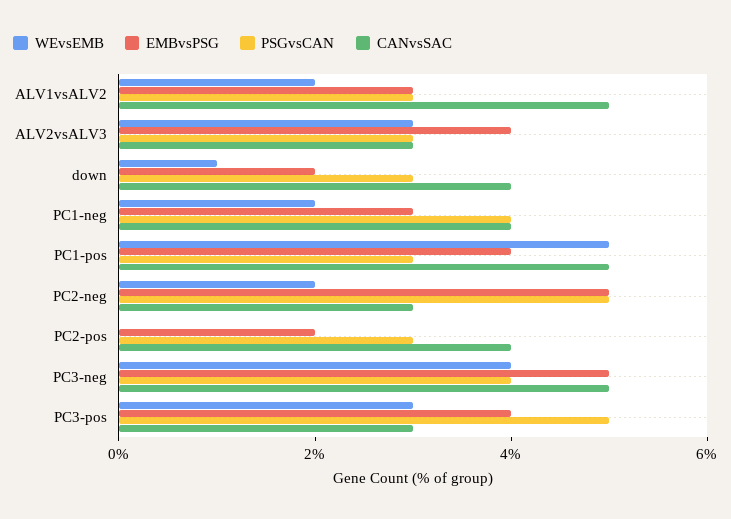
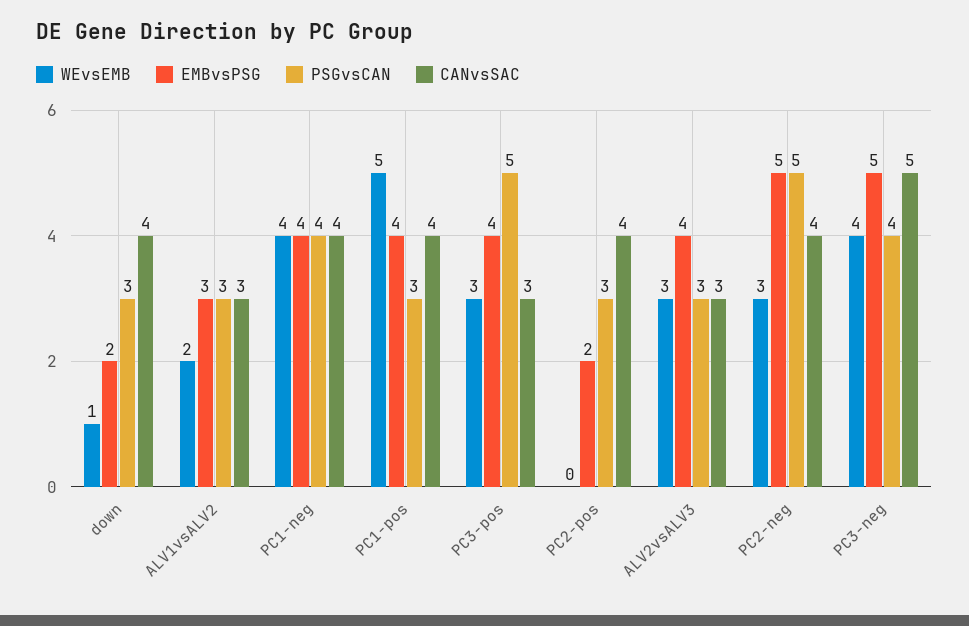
  {
    "WEvsEMB": {
      "ALV1vsALV2": 2,
      "ALV2vsALV3": 3,
      "down": 1,
-     "PC1-neg": 2,
+     "PC1-neg": 4,
      "PC1-pos": 5,
-     "PC2-neg": 2,
+     "PC2-neg": 3,
      "PC2-pos": 0,
      "PC3-neg": 4,
      "PC3-pos": 3
    },
    "EMBvsPSG": {
      "ALV1vsALV2": 3,
      "ALV2vsALV3": 4,
      "down": 2,
-     "PC1-neg": 3,
+     "PC1-neg": 4,
      "PC1-pos": 4,
      "PC2-neg": 5,
      "PC2-pos": 2,
      "PC3-neg": 5,
      "PC3-pos": 4
    },
    "PSGvsCAN": {
      "ALV1vsALV2": 3,
      "ALV2vsALV3": 3,
      "down": 3,
      "PC1-neg": 4,
      "PC1-pos": 3,
      "PC2-neg": 5,
      "PC2-pos": 3,
      "PC3-neg": 4,
      "PC3-pos": 5
    },
    "CANvsSAC": {
-     "ALV1vsALV2": 5,
+     "ALV1vsALV2": 3,
      "ALV2vsALV3": 3,
      "down": 4,
      "PC1-neg": 4,
-     "PC1-pos": 5,
+     "PC1-pos": 4,
-     "PC2-neg": 3,
+     "PC2-neg": 4,
      "PC2-pos": 4,
      "PC3-neg": 5,
      "PC3-pos": 3
    }
  }

